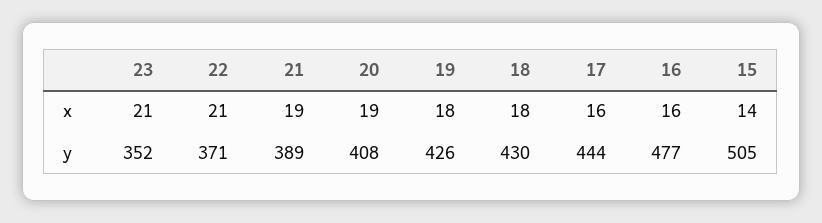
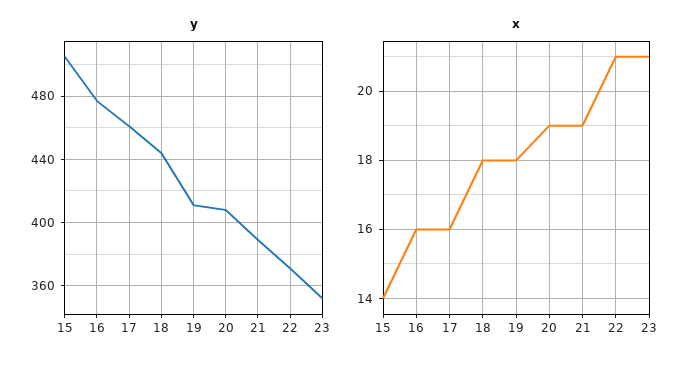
  {
    "x": {
      "23": 21,
      "22": 21,
      "21": 19,
      "20": 19,
      "19": 18,
      "18": 18,
      "17": 16,
      "16": 16,
      "15": 14
    },
    "y": {
      "23": 352,
      "22": 371,
      "21": 389,
      "20": 408,
-     "19": 426,
+     "19": 410,
-     "18": 430,
+     "18": 445,
-     "17": 444,
+     "17": 460,
      "16": 477,
      "15": 505
    }
  }

